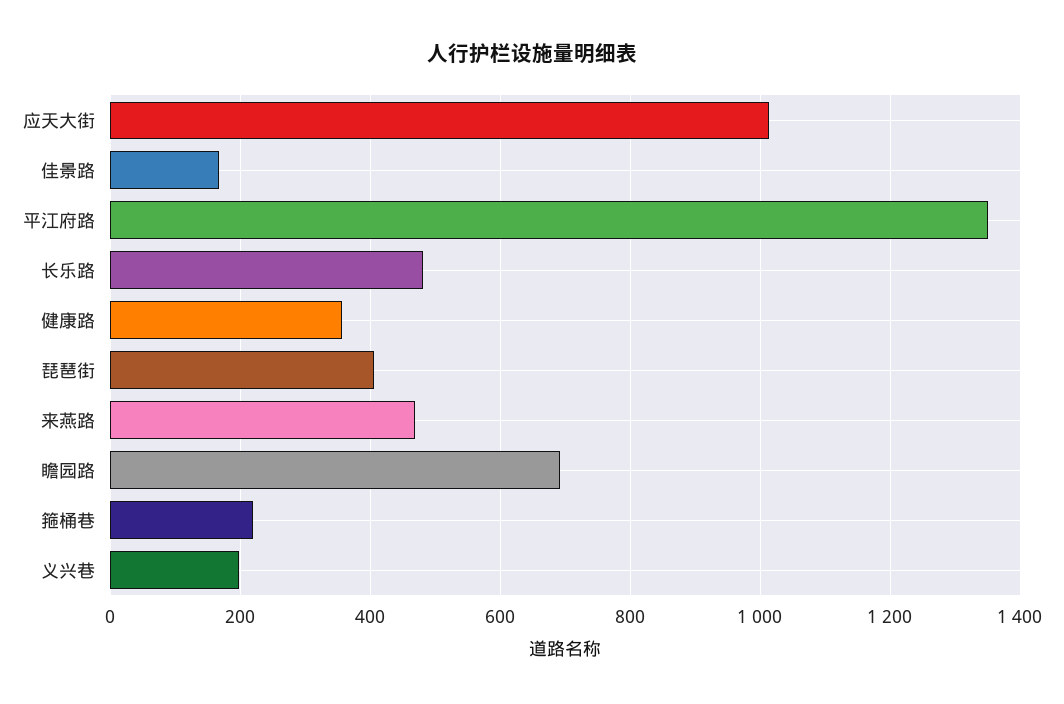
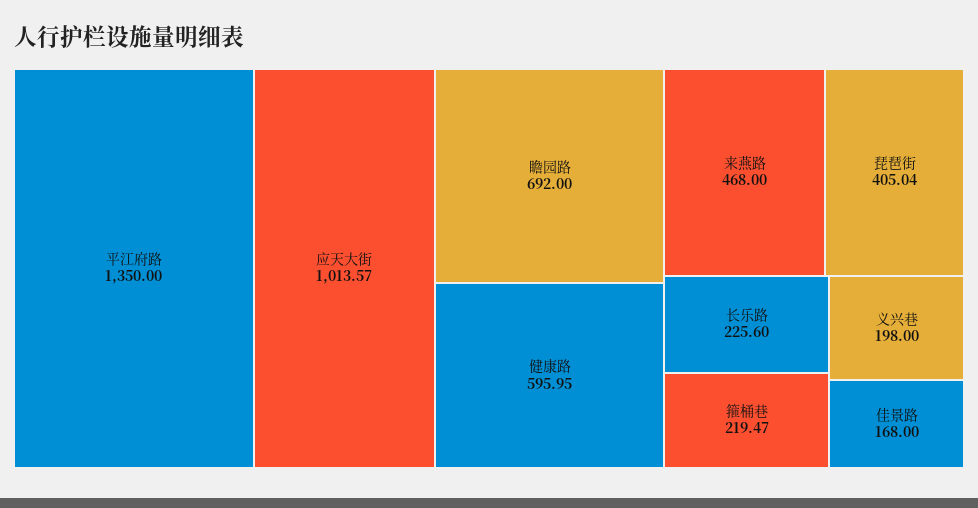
  {
    "应天大街": 1013.57,
    "佳景路": 168,
    "平江府路": 1350,
-   "长乐路": 480,
+   "长乐路": 225.6,
-   "健康路": 360,
+   "健康路": 595.95,
    "琵琶街": 405.04,
    "来燕路": 468,
    "瞻园路": 692,
    "箍桶巷": 219.47,
    "义兴巷": 198
  }

